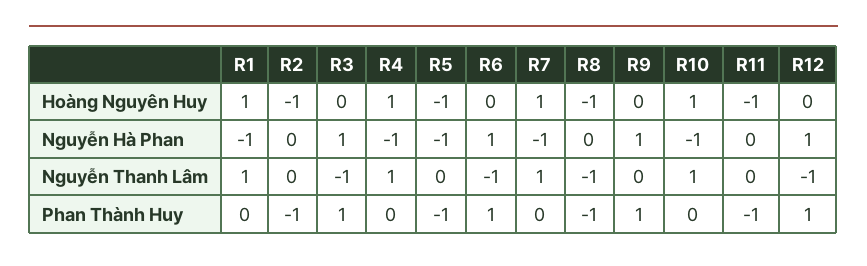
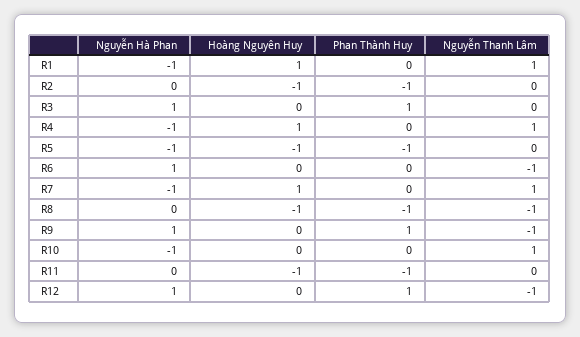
  {
    "R1": {
      "Hoàng Nguyên Huy": 1,
      "Nguyễn Hà Phan": -1,
      "Nguyễn Thanh Lâm": 1,
      "Phan Thành Huy": 0
    },
    "R2": {
      "Hoàng Nguyên Huy": -1,
      "Nguyễn Hà Phan": 0,
      "Nguyễn Thanh Lâm": 0,
      "Phan Thành Huy": -1
    },
    "R3": {
      "Hoàng Nguyên Huy": 0,
      "Nguyễn Hà Phan": 1,
-     "Nguyễn Thanh Lâm": -1,
+     "Nguyễn Thanh Lâm": 0,
      "Phan Thành Huy": 1
    },
    "R4": {
      "Hoàng Nguyên Huy": 1,
      "Nguyễn Hà Phan": -1,
      "Nguyễn Thanh Lâm": 1,
      "Phan Thành Huy": 0
    },
    "R5": {
      "Hoàng Nguyên Huy": -1,
      "Nguyễn Hà Phan": -1,
      "Nguyễn Thanh Lâm": 0,
      "Phan Thành Huy": -1
    },
    "R6": {
      "Hoàng Nguyên Huy": 0,
      "Nguyễn Hà Phan": 1,
      "Nguyễn Thanh Lâm": -1,
-     "Phan Thành Huy": 1
+     "Phan Thành Huy": 0
    },
    "R7": {
      "Hoàng Nguyên Huy": 1,
      "Nguyễn Hà Phan": -1,
      "Nguyễn Thanh Lâm": 1,
      "Phan Thành Huy": 0
    },
    "R8": {
      "Hoàng Nguyên Huy": -1,
      "Nguyễn Hà Phan": 0,
      "Nguyễn Thanh Lâm": -1,
      "Phan Thành Huy": -1
    },
    "R9": {
      "Hoàng Nguyên Huy": 0,
      "Nguyễn Hà Phan": 1,
-     "Nguyễn Thanh Lâm": 0,
+     "Nguyễn Thanh Lâm": -1,
      "Phan Thành Huy": 1
    },
    "R10": {
-     "Hoàng Nguyên Huy": 1,
+     "Hoàng Nguyên Huy": 0,
      "Nguyễn Hà Phan": -1,
      "Nguyễn Thanh Lâm": 1,
      "Phan Thành Huy": 0
    },
    "R11": {
      "Hoàng Nguyên Huy": -1,
      "Nguyễn Hà Phan": 0,
      "Nguyễn Thanh Lâm": 0,
      "Phan Thành Huy": -1
    },
    "R12": {
      "Hoàng Nguyên Huy": 0,
      "Nguyễn Hà Phan": 1,
      "Nguyễn Thanh Lâm": -1,
      "Phan Thành Huy": 1
    }
  }

